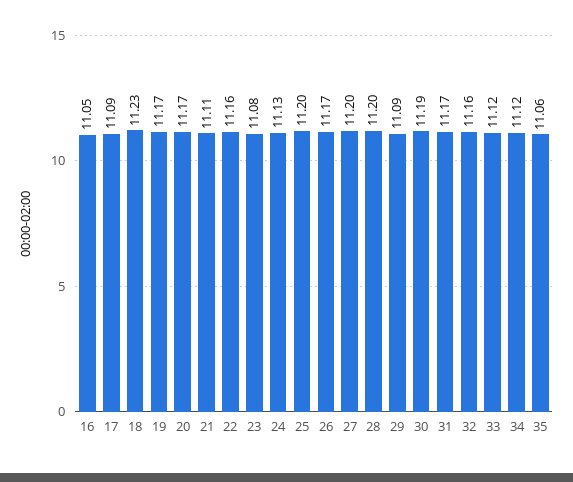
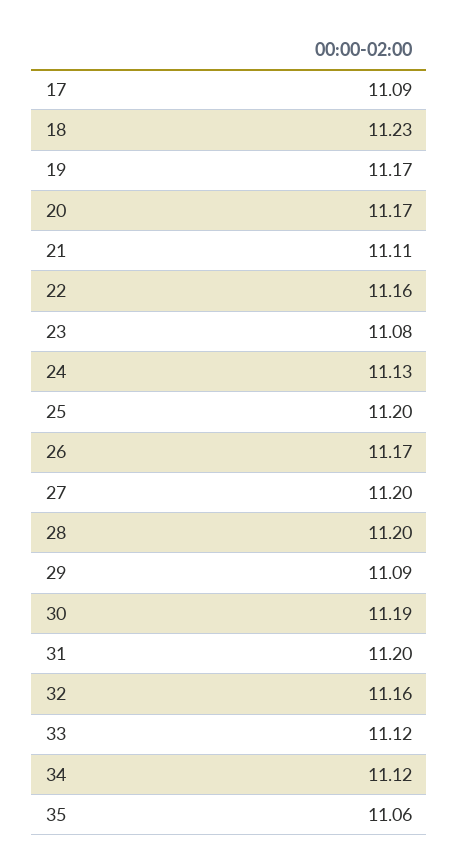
  {
-   "16": 11.05,
    "17": 11.09,
    "18": 11.23,
    "19": 11.17,
    "20": 11.17,
    "21": 11.11,
    "22": 11.16,
    "23": 11.08,
    "24": 11.13,
    "25": 11.2,
    "26": 11.17,
    "27": 11.2,
    "28": 11.2,
    "29": 11.09,
    "30": 11.19,
-   "31": 11.17,
+   "31": 11.2,
    "32": 11.16,
    "33": 11.12,
    "34": 11.12,
    "35": 11.06
  }

